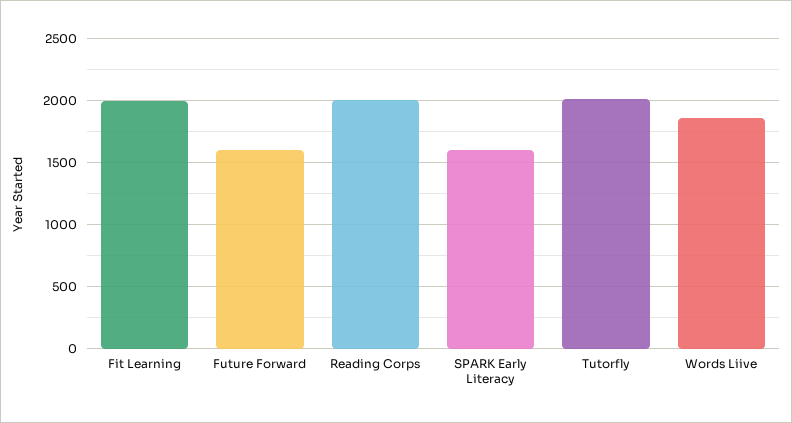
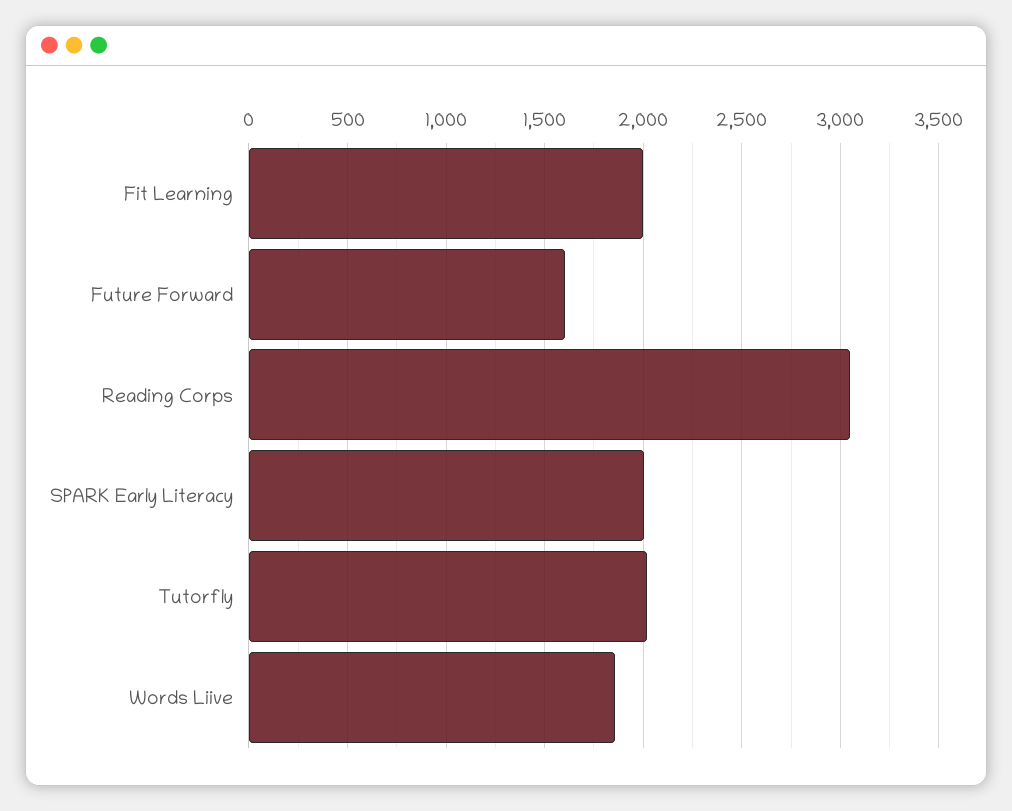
  {
    "Fit Learning": 2000,
    "Future Forward": 1600,
-   "Reading Corps": 2000,
+   "Reading Corps": 3050,
-   "SPARK Early Literacy": 1600,
+   "SPARK Early Literacy": 2000,
    "Tutorfly": 2000,
    "Words Liive": 1850
  }

